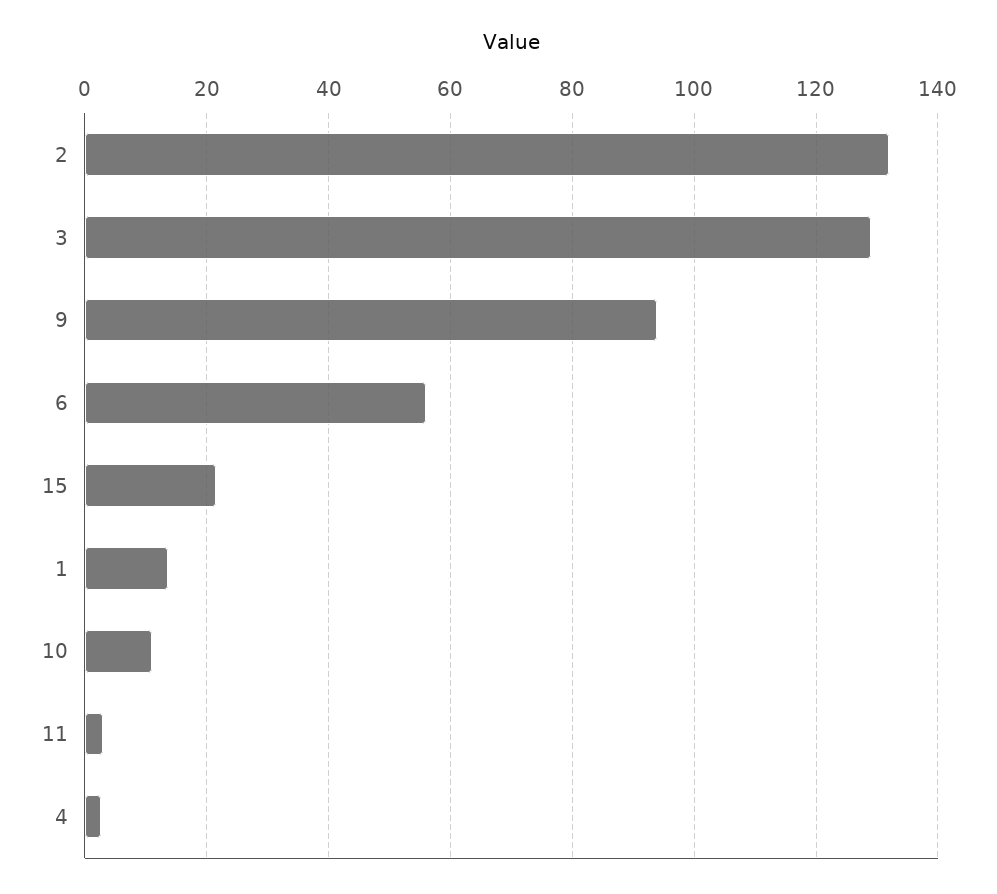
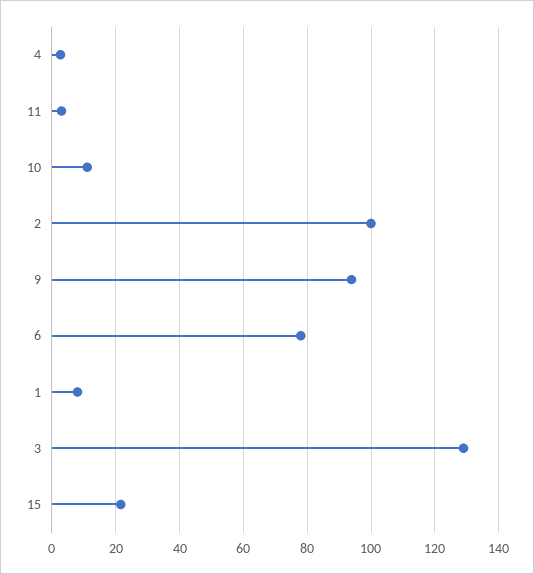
  {
-   "2": 132,
+   "2": 100,
    "3": 130,
    "9": 94,
-   "6": 56,
+   "6": 78,
    "15": 22,
-   "1": 14,
+   "1": 8,
    "10": 12,
    "11": 4,
    "4": 2
  }

